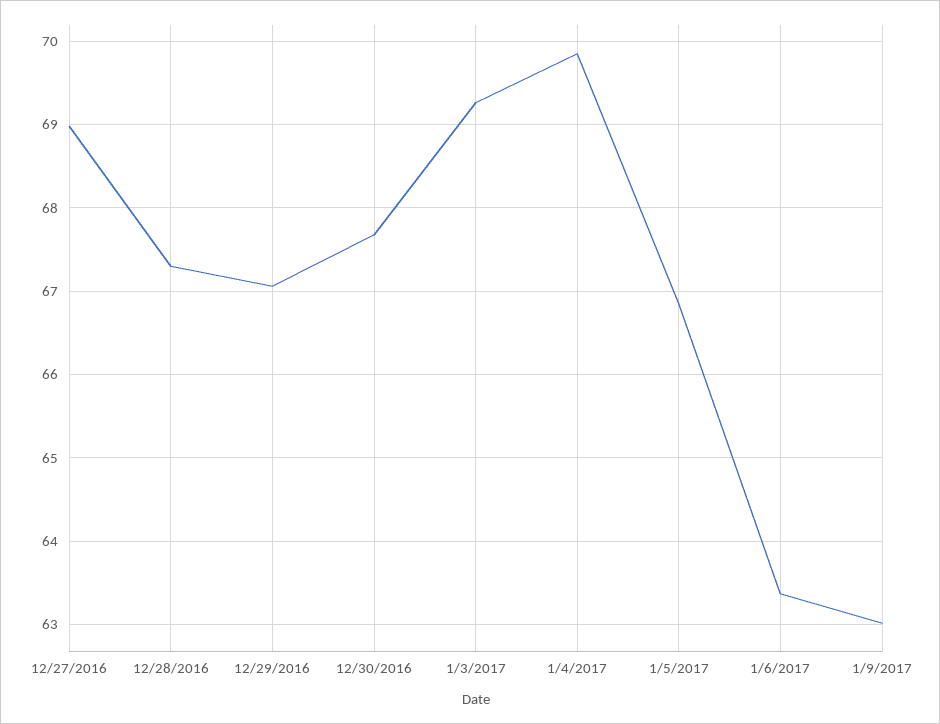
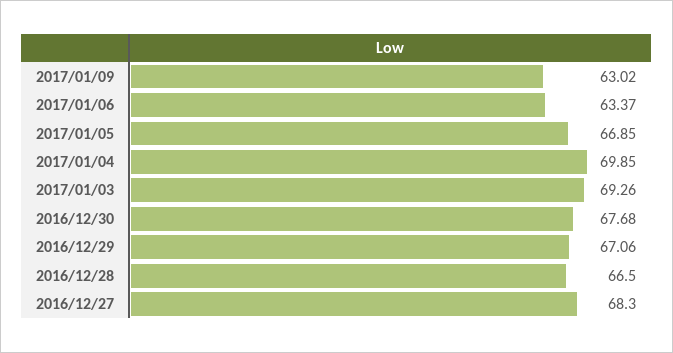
  {
-   "12/27/2016": 69,
+   "12/27/2016": 68.3,
-   "12/28/2016": 67.3,
+   "12/28/2016": 66.5,
    "12/29/2016": 67.06,
    "12/30/2016": 67.68,
    "1/3/2017": 69.26,
    "1/4/2017": 69.85,
    "1/5/2017": 66.85,
    "1/6/2017": 63.37,
    "1/9/2017": 63.02
  }

